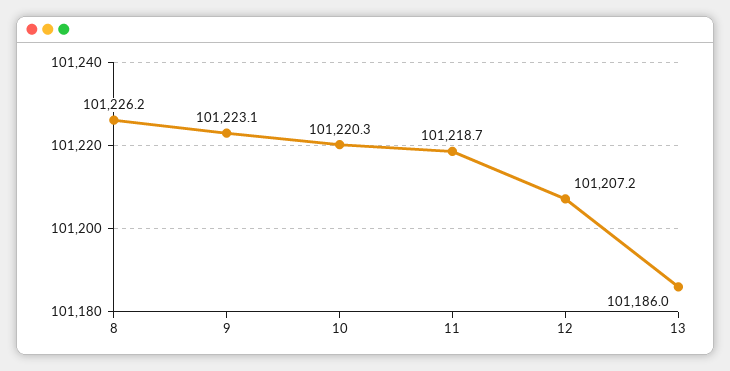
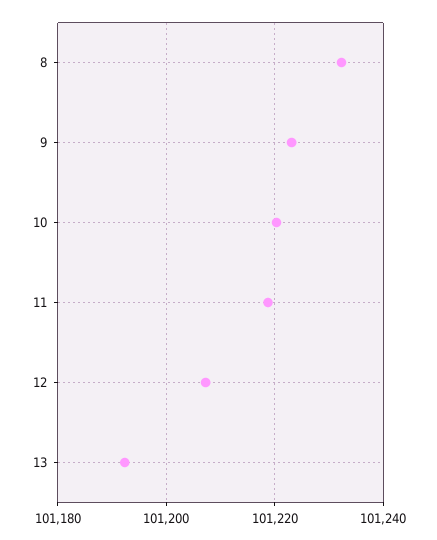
  {
-   "8": 101226.2,
+   "8": 101232,
    "9": 101223.1,
    "10": 101220.3,
    "11": 101218.7,
    "12": 101207.2,
-   "13": 101186
+   "13": 101192
  }

